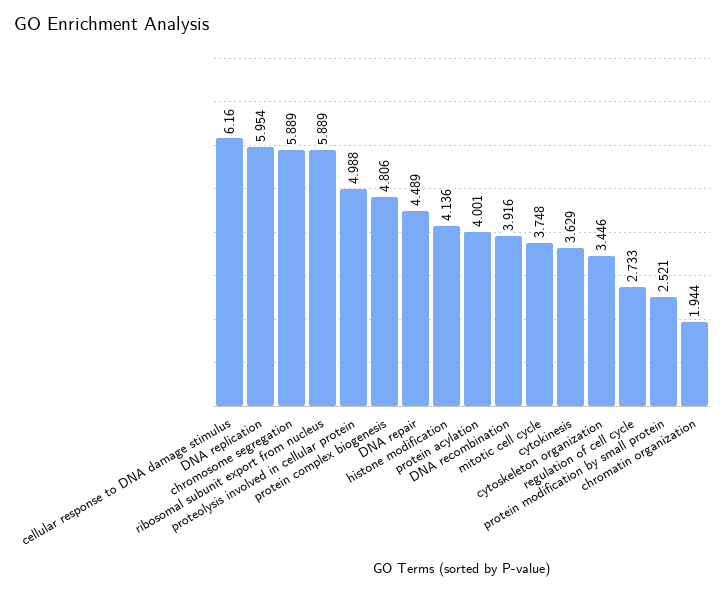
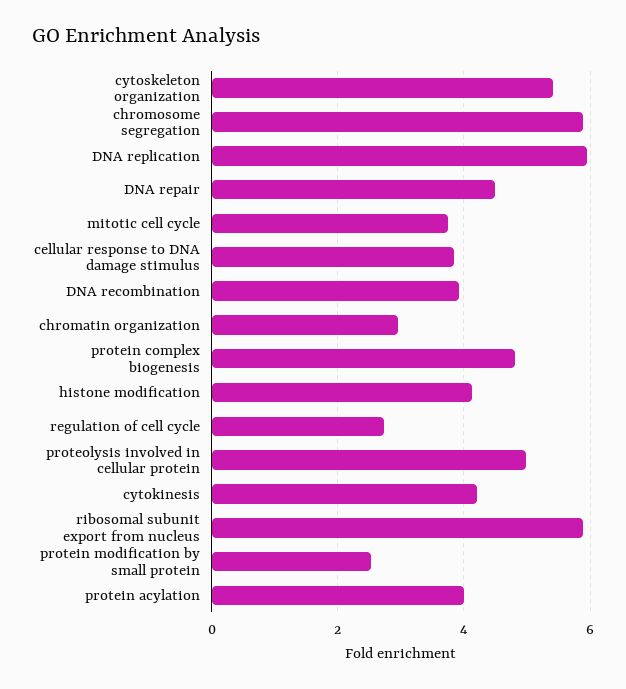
  {
-   "cellular response to DNA damage stimulus": 6.16,
+   "cellular response to DNA damage stimulus": 3.8,
    "DNA replication": 5.954,
    "chromosome segregation": 5.889,
    "ribosomal subunit export from nucleus": 5.889,
    "proteolysis involved in cellular protein": 4.988,
    "protein complex biogenesis": 4.806,
    "DNA repair": 4.489,
    "histone modification": 4.136,
    "protein acylation": 4.001,
    "DNA recombination": 3.916,
    "mitotic cell cycle": 3.748,
-   "cytokinesis": 3.629,
+   "cytokinesis": 4.2,
-   "cytoskeleton organization": 3.446,
+   "cytoskeleton organization": 5.4,
    "regulation of cell cycle": 2.733,
    "protein modification by small protein": 2.521,
-   "chromatin organization": 1.944
+   "chromatin organization": 3
  }

